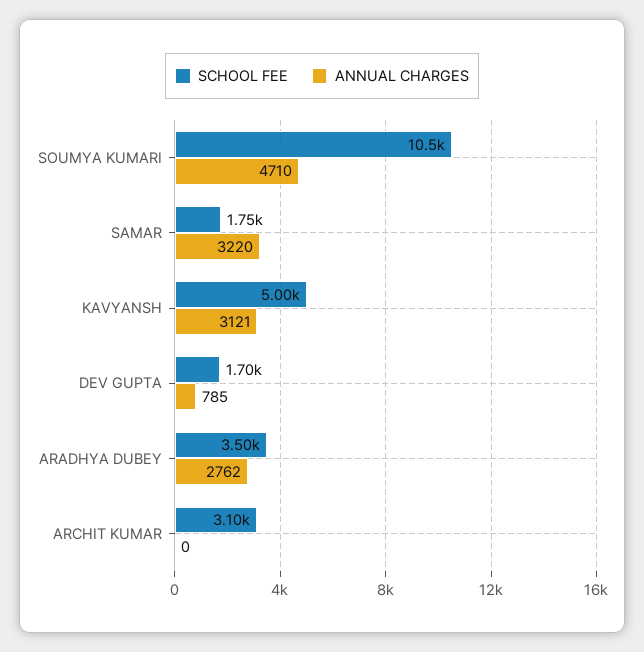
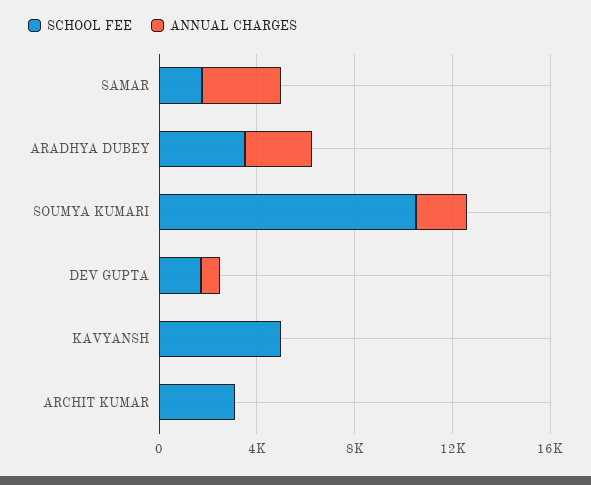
  {
    "SCHOOL FEE": {
      "SOUMYA KUMARI": 10500,
      "SAMAR": 1750,
      "KAVYANSH": 5000,
      "DEV GUPTA": 1700,
      "ARADHYA DUBEY": 3500,
      "ARCHIT KUMAR": 3100
    },
    "ANNUAL CHARGES": {
-     "SOUMYA KUMARI": 4710,
+     "SOUMYA KUMARI": 2000,
      "SAMAR": 3220,
-     "KAVYANSH": 3121,
+     "KAVYANSH": 0,
      "DEV GUPTA": 785,
      "ARADHYA DUBEY": 2762,
      "ARCHIT KUMAR": 0
    }
  }

